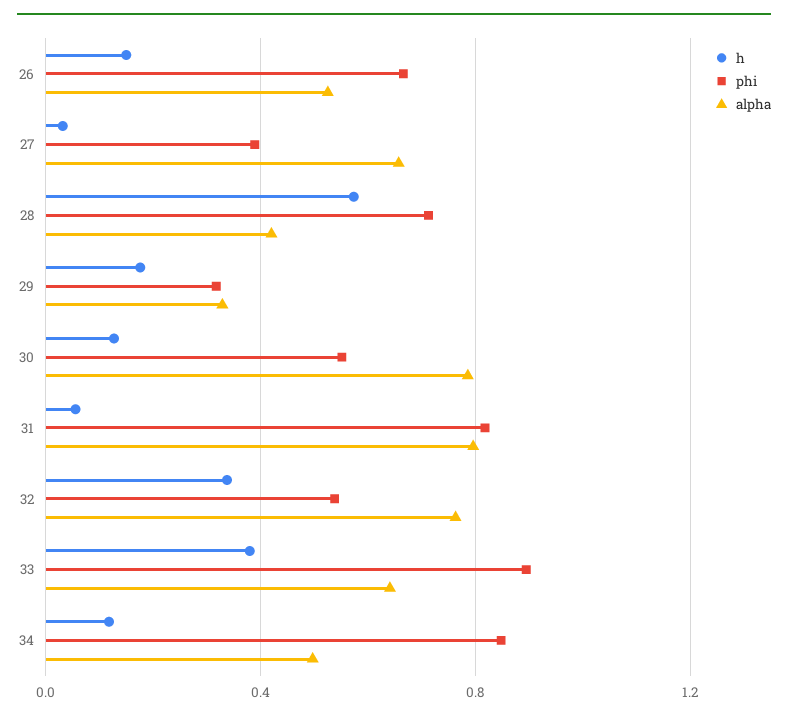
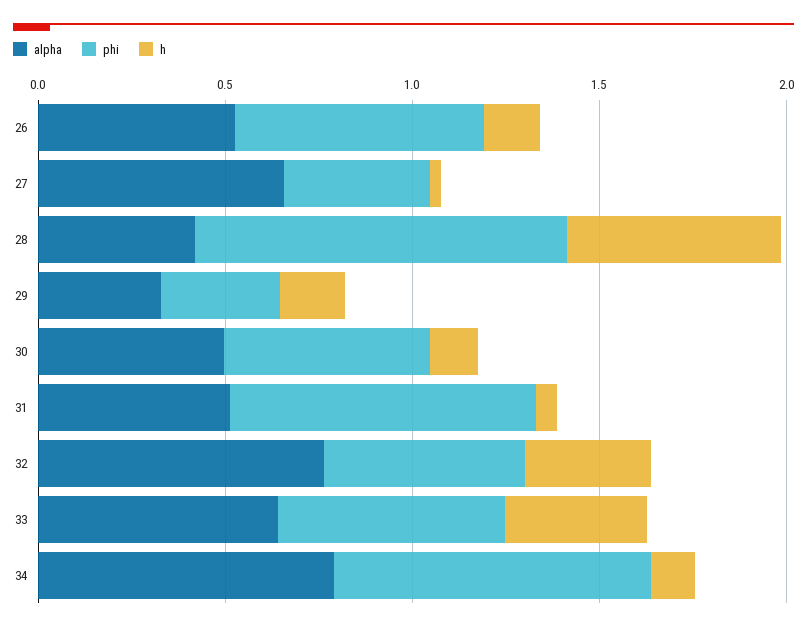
  {
    "h": {
      "26": 0.15,
      "27": 0.05,
      "28": 0.55,
      "29": 0.2,
      "30": 0.15,
      "31": 0.05,
      "32": 0.35,
      "33": 0.4,
      "34": 0.1
    },
    "phi": {
      "26": 0.65,
      "27": 0.4,
-     "28": 0.7,
+     "28": 1,
      "29": 0.3,
      "30": 0.55,
      "31": 0.8,
      "32": 0.55,
-     "33": 0.9,
+     "33": 0.6,
      "34": 0.85
    },
    "alpha": {
      "26": 0.55,
      "27": 0.65,
      "28": 0.4,
      "29": 0.35,
-     "30": 0.8,
+     "30": 0.5,
-     "31": 0.8,
+     "31": 0.5,
      "32": 0.75,
      "33": 0.65,
-     "34": 0.5
+     "34": 0.8
    }
  }

